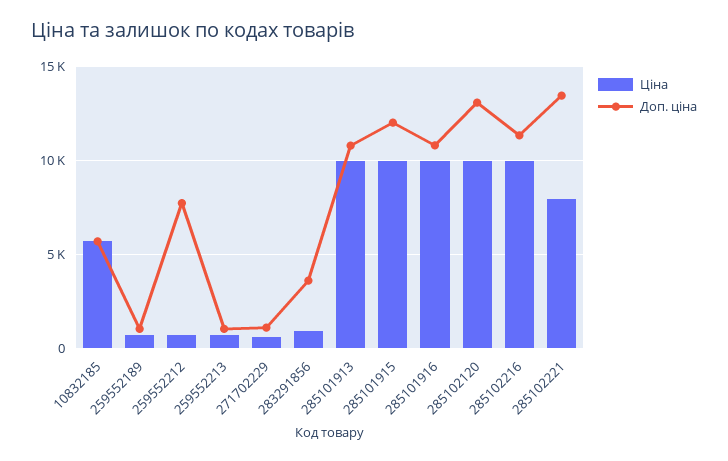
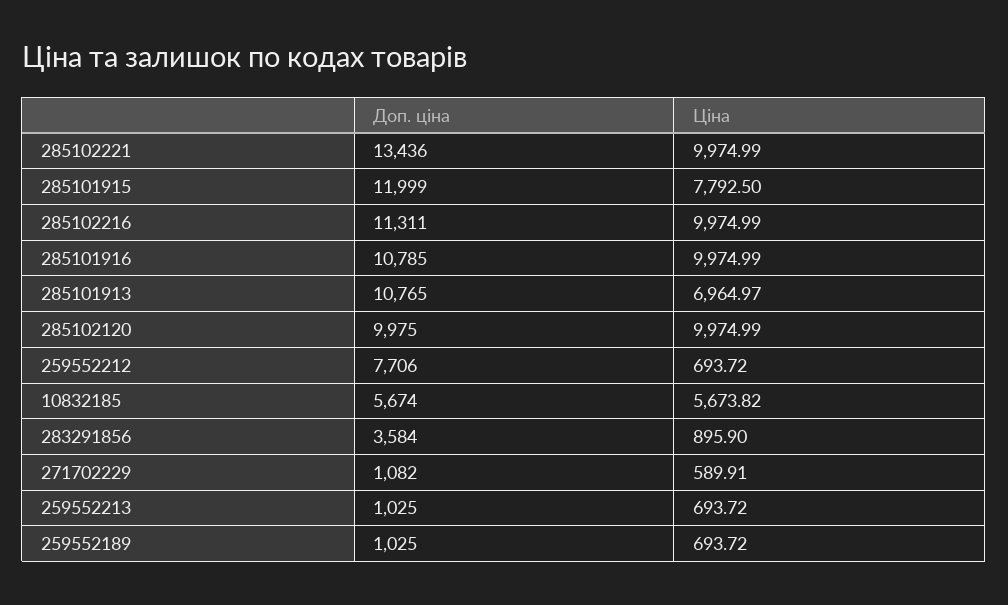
  {
    "Ціна": {
      "10832185": 5673.82,
      "259552189": 693.72,
      "259552212": 693.72,
      "259552213": 693.72,
      "271702229": 589.91,
      "283291856": 895.9,
-     "285101913": 10000,
+     "285101913": 6964.97,
-     "285101915": 10000,
+     "285101915": 7792.5,
      "285101916": 9974.99,
      "285102120": 9974.99,
      "285102216": 9974.99,
-     "285102221": 8000
+     "285102221": 9974.99
    },
    "Доп. ціна": {
      "10832185": 5674,
      "259552189": 1025,
      "259552212": 7706,
      "259552213": 1025,
      "271702229": 1082,
      "283291856": 3584,
      "285101913": 10765,
      "285101915": 11999,
      "285101916": 10785,
-     "285102120": 13000,
+     "285102120": 9975,
      "285102216": 11311,
      "285102221": 13436
    }
  }

